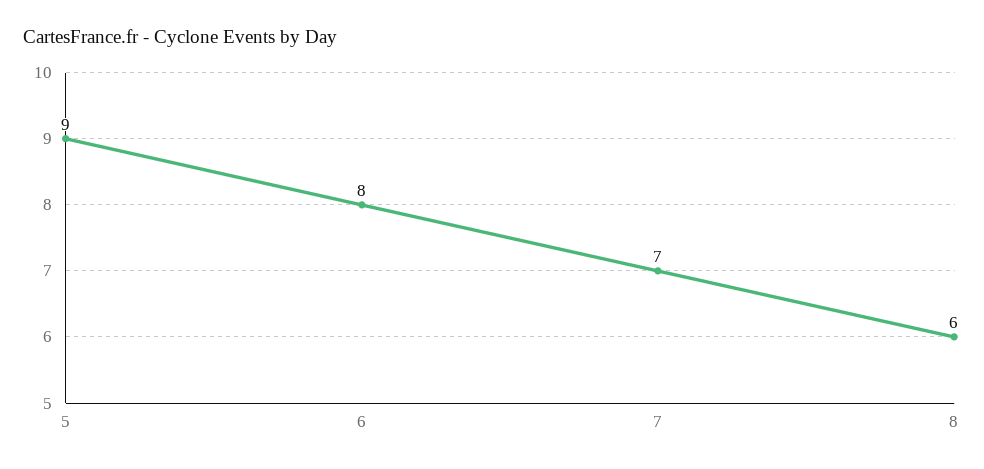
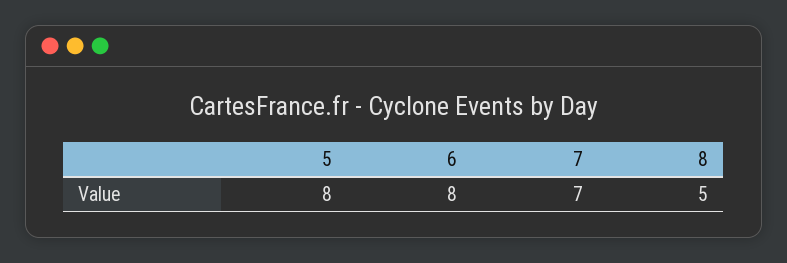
  {
-   "5": 9,
+   "5": 8,
    "6": 8,
    "7": 7,
-   "8": 6
+   "8": 5
  }

